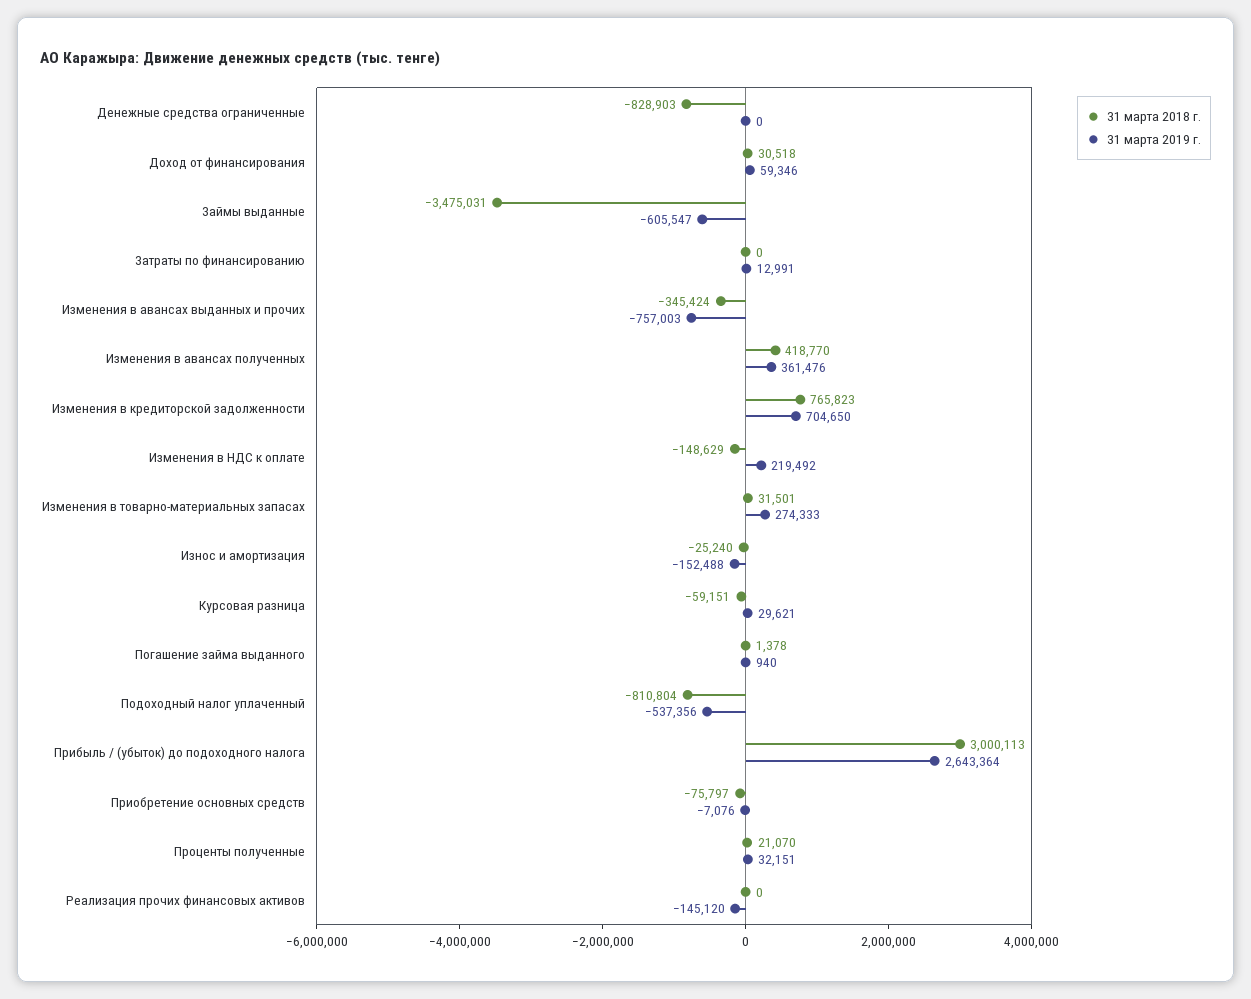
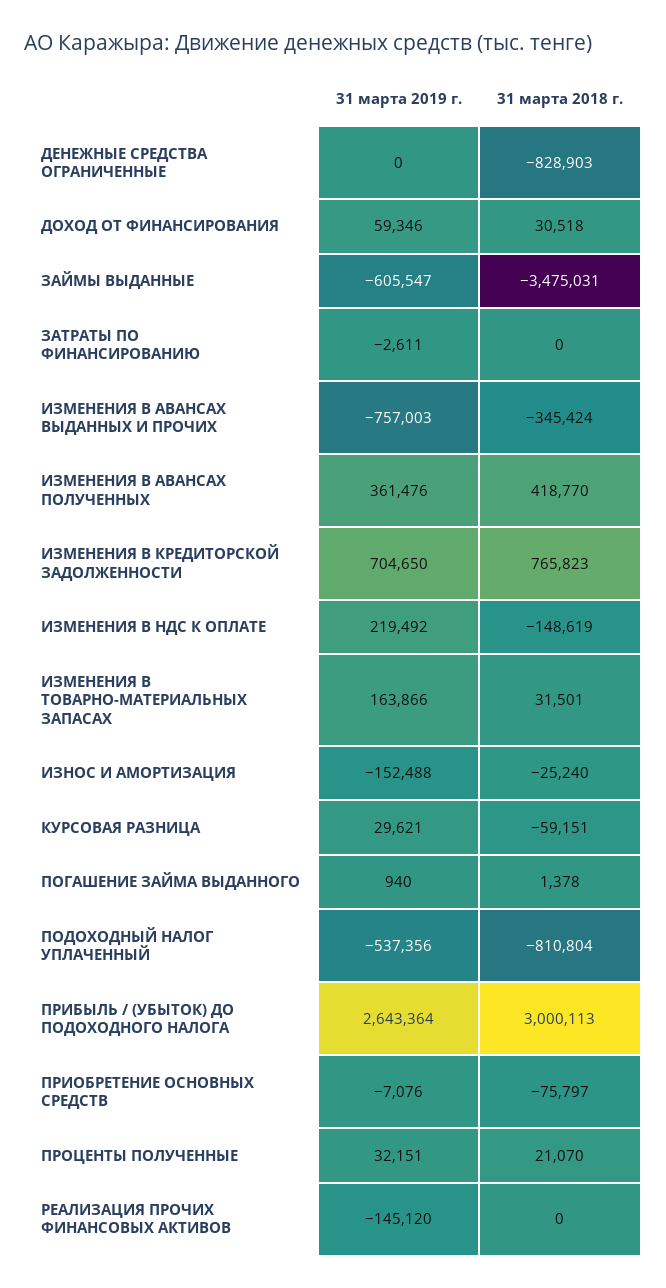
  {
    "31 марта 2018 г.": {
      "Денежные средства ограниченные": -828903,
      "Доход от финансирования": 30518,
      "Займы выданные": -3475031,
      "Затраты по финансированию": 0,
      "Изменения в авансах выданных и прочих": -345424,
      "Изменения в авансах полученных": 418770,
      "Изменения в кредиторской задолженности": 765823,
-     "Изменения в НДС к оплате": -148629,
+     "Изменения в НДС к оплате": -148619,
      "Изменения в товарно-материальных запасах": 31501,
      "Износ и амортизация": -25240,
      "Курсовая разница": -59151,
      "Погашение займа выданного": 1378,
      "Подоходный налог уплаченный": -810804,
      "Прибыль / (убыток) до подоходного налога": 3000113,
      "Приобретение основных средств": -75797,
      "Проценты полученные": 21070,
      "Реализация прочих финансовых активов": 0
    },
    "31 марта 2019 г.": {
      "Денежные средства ограниченные": 0,
      "Доход от финансирования": 59346,
      "Займы выданные": -605547,
-     "Затраты по финансированию": 12991,
+     "Затраты по финансированию": -2611,
      "Изменения в авансах выданных и прочих": -757003,
      "Изменения в авансах полученных": 361476,
      "Изменения в кредиторской задолженности": 704650,
      "Изменения в НДС к оплате": 219492,
-     "Изменения в товарно-материальных запасах": 274333,
+     "Изменения в товарно-материальных запасах": 163866,
      "Износ и амортизация": -152488,
      "Курсовая разница": 29621,
      "Погашение займа выданного": 940,
      "Подоходный налог уплаченный": -537356,
      "Прибыль / (убыток) до подоходного налога": 2643364,
      "Приобретение основных средств": -7076,
      "Проценты полученные": 32151,
      "Реализация прочих финансовых активов": -145120
    }
  }

